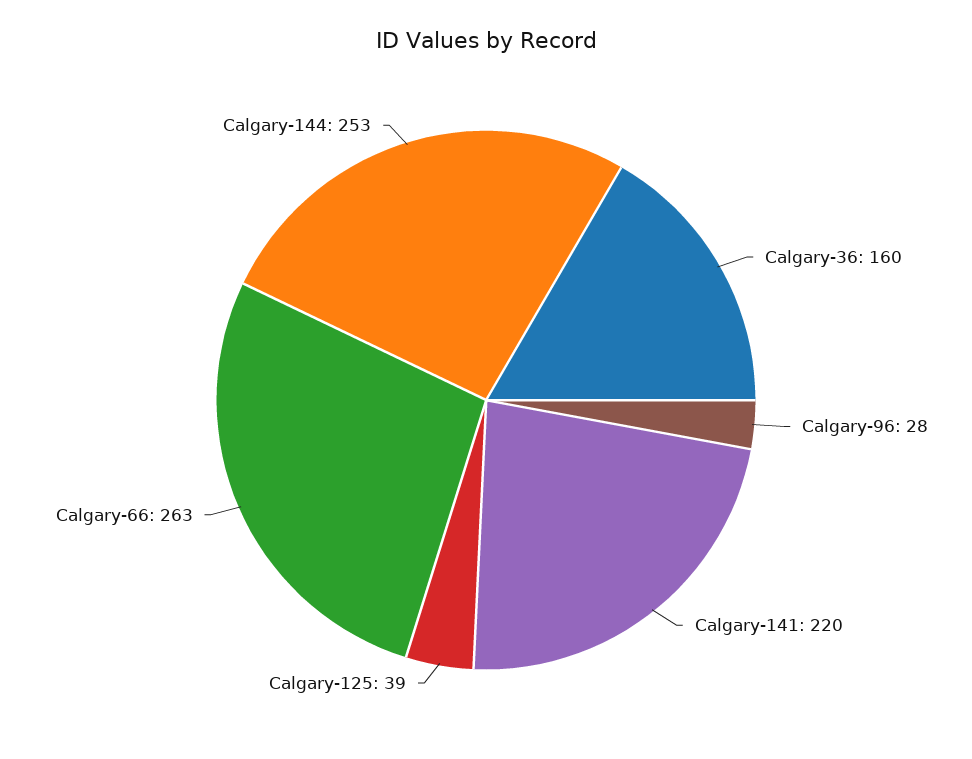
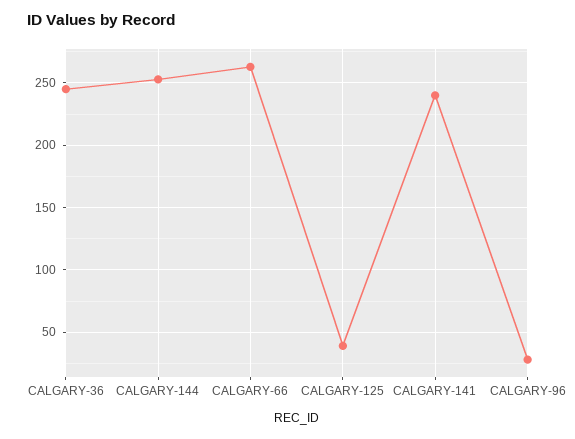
  {
-   "Calgary-36": 160,
+   "Calgary-36": 245,
    "Calgary-96": 28,
-   "Calgary-141": 220,
+   "Calgary-141": 240,
    "Calgary-125": 39,
    "Calgary-66": 263,
    "Calgary-144": 253
  }

